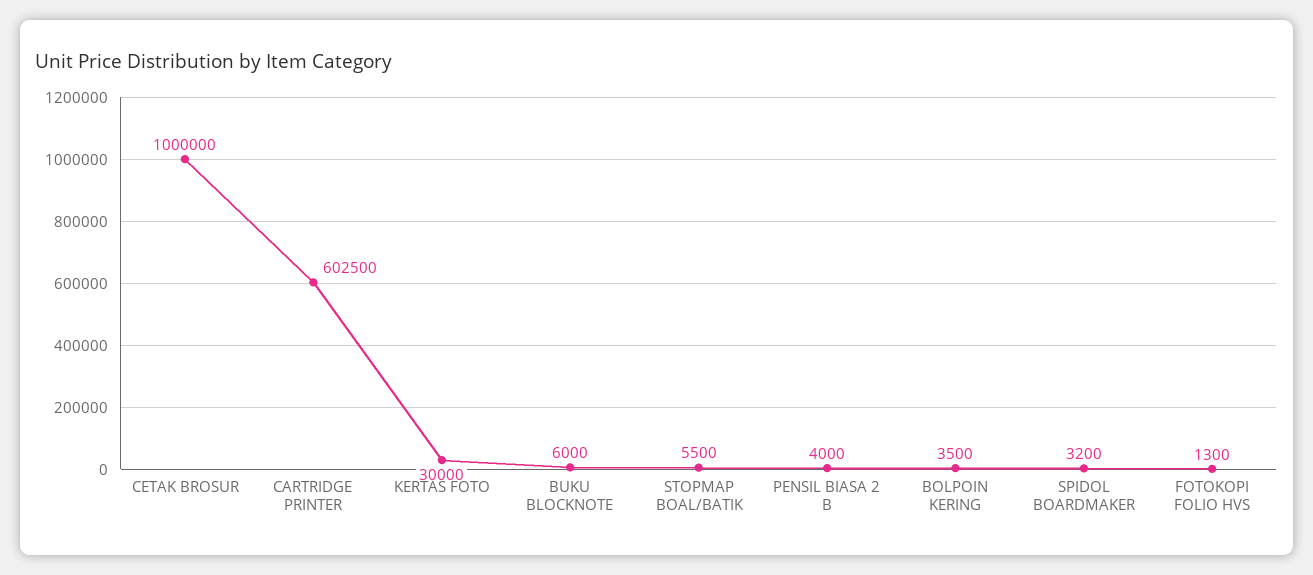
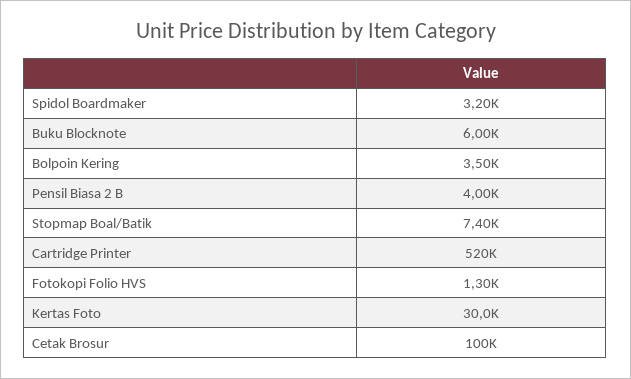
  {
-   "CETAK BROSUR": 1000000,
+   "CETAK BROSUR": 100000,
-   "CARTRIDGE PRINTER": 602500,
+   "CARTRIDGE PRINTER": 520000,
    "KERTAS FOTO": 30000,
    "BUKU BLOCKNOTE": 6000,
-   "STOPMAP BOAL/BATIK": 5500,
+   "STOPMAP BOAL/BATIK": 7400,
    "PENSIL BIASA 2 B": 4000,
    "BOLPOIN KERING": 3500,
    "SPIDOL BOARDMAKER": 3200,
    "FOTOKOPI FOLIO HVS": 1300
  }

